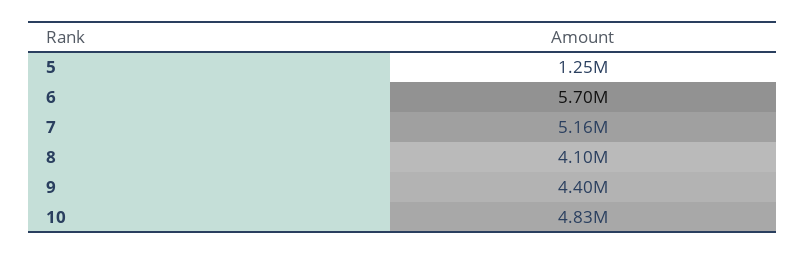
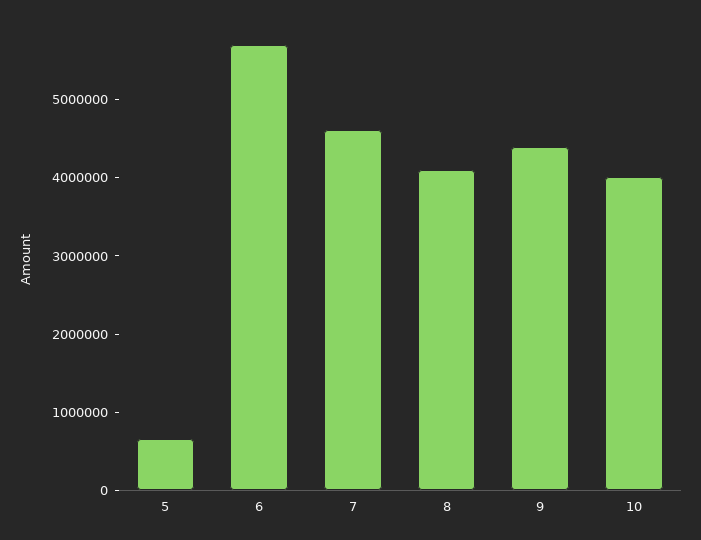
  {
-   "5": 1250000,
+   "5": 600000,
    "6": 5700000,
-   "7": 5160000,
+   "7": 4600000,
    "8": 4100000,
    "9": 4400000,
-   "10": 4830000
+   "10": 4000000
  }

